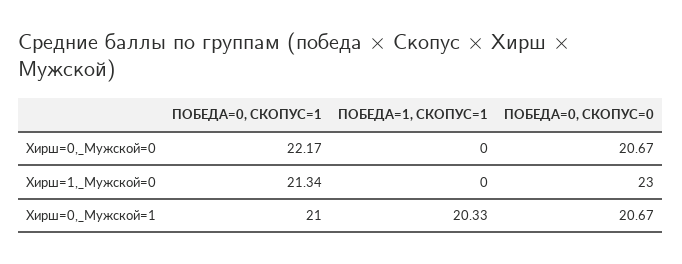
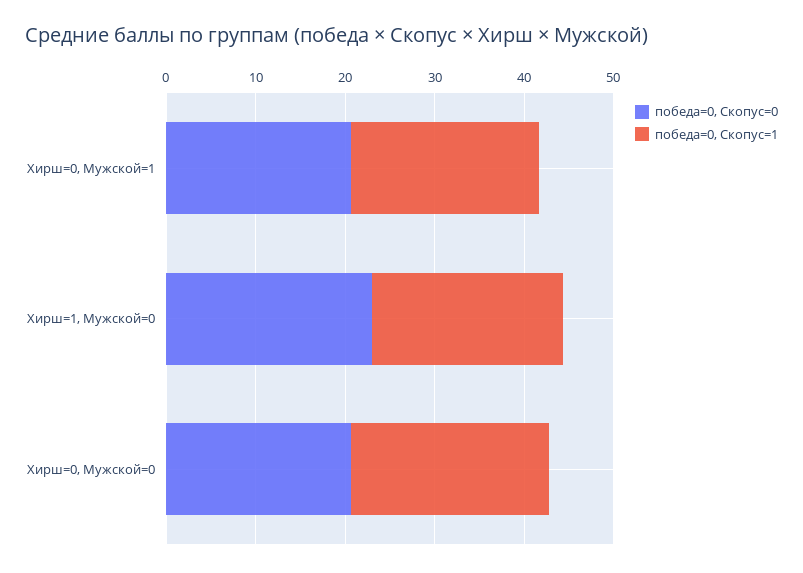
  {
    "ПОБЕДА=0, СКОПУС=1": {
      "Хирш=0,_Мужской=0": 22.17,
      "Хирш=1,_Мужской=0": 21.34,
      "Хирш=0,_Мужской=1": 21
    },
-   "ПОБЕДА=1, СКОПУС=1": {
-     "Хирш=0,_Мужской=0": 0,
-     "Хирш=1,_Мужской=0": 0,
-     "Хирш=0,_Мужской=1": 20.33
-   },
    "ПОБЕДА=0, СКОПУС=0": {
      "Хирш=0,_Мужской=0": 20.67,
      "Хирш=1,_Мужской=0": 23,
      "Хирш=0,_Мужской=1": 20.67
    }
  }

